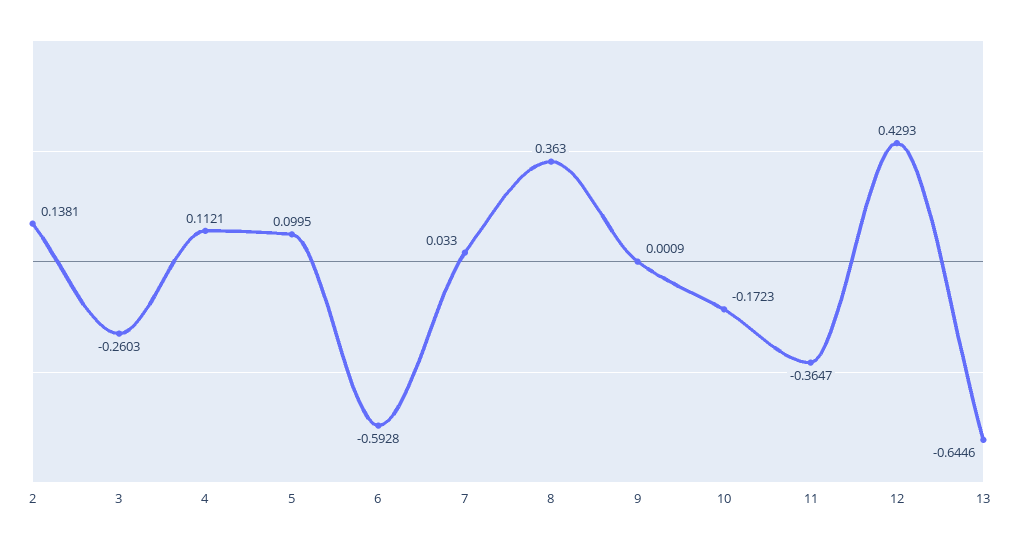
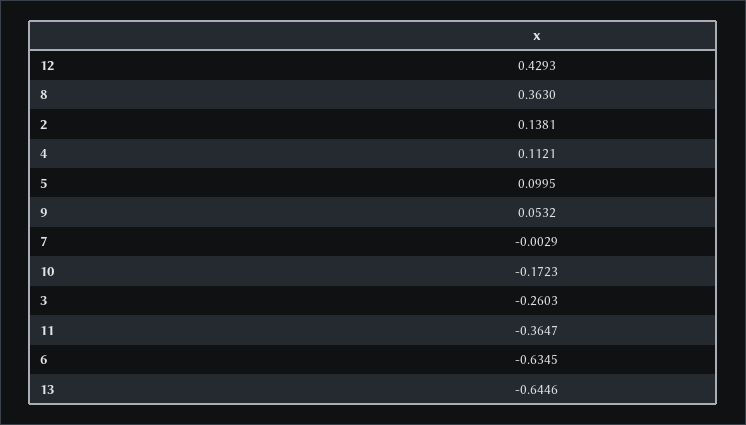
  {
    "2": 0.1381,
    "3": -0.2603,
    "4": 0.1121,
    "5": 0.0995,
-   "6": -0.5928,
+   "6": -0.6345,
-   "7": 0.033,
+   "7": -0.0029,
    "8": 0.363,
-   "9": 0.0009,
+   "9": 0.0532,
    "10": -0.1723,
    "11": -0.3647,
    "12": 0.4293,
    "13": -0.6446
  }

